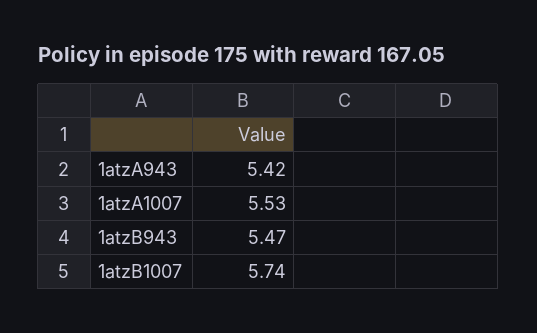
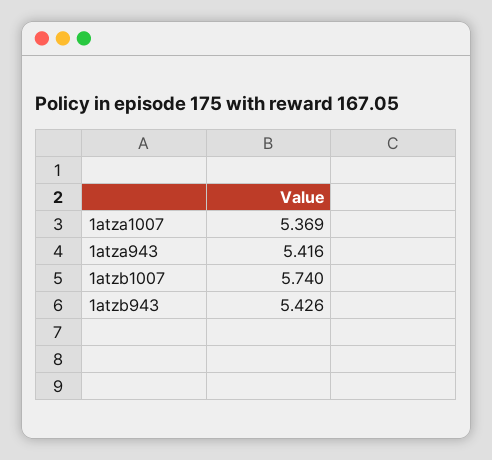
  {
    "1atzA943": 5.416,
-   "1atzA1007": 5.53,
+   "1atzA1007": 5.369,
-   "1atzB943": 5.47,
+   "1atzB943": 5.426,
    "1atzB1007": 5.74
  }

